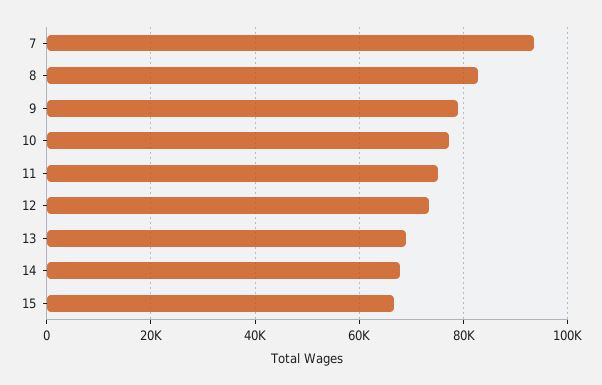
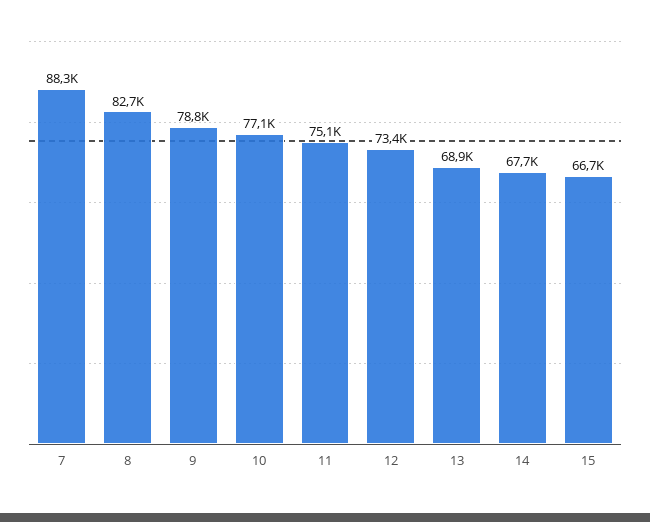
  {
-   "7": 94000,
+   "7": 88300,
    "8": 82700,
    "9": 78800,
    "10": 77100,
    "11": 75100,
    "12": 73400,
    "13": 68900,
    "14": 67700,
    "15": 66700
  }

